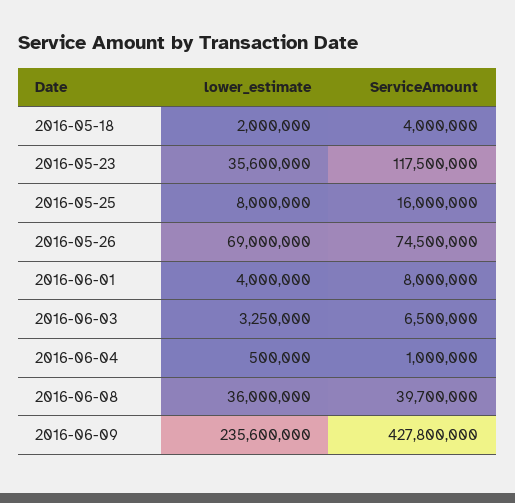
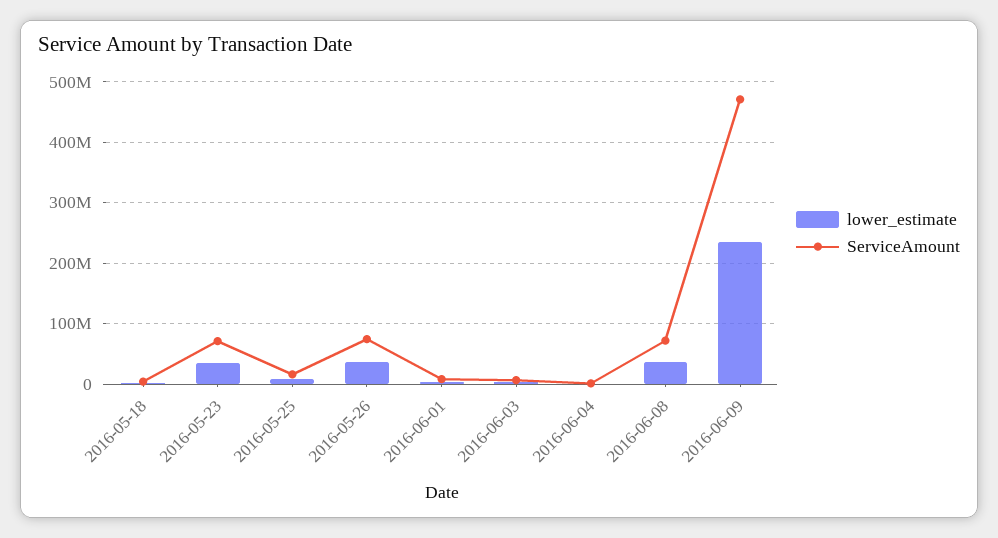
  {
    "lower_estimate": {
      "2016-05-18": 2000000,
      "2016-05-23": 35600000,
      "2016-05-25": 8000000,
-     "2016-05-26": 69000000,
+     "2016-05-26": 40000000,
      "2016-06-01": 4000000,
      "2016-06-03": 3250000,
      "2016-06-04": 500000,
      "2016-06-08": 36000000,
      "2016-06-09": 235600000
    },
    "ServiceAmount": {
      "2016-05-18": 4000000,
-     "2016-05-23": 117500000,
+     "2016-05-23": 70000000,
      "2016-05-25": 16000000,
      "2016-05-26": 74500000,
      "2016-06-01": 8000000,
      "2016-06-03": 6500000,
      "2016-06-04": 1000000,
-     "2016-06-08": 39700000,
+     "2016-06-08": 70000000,
-     "2016-06-09": 427800000
+     "2016-06-09": 470000000
    }
  }

